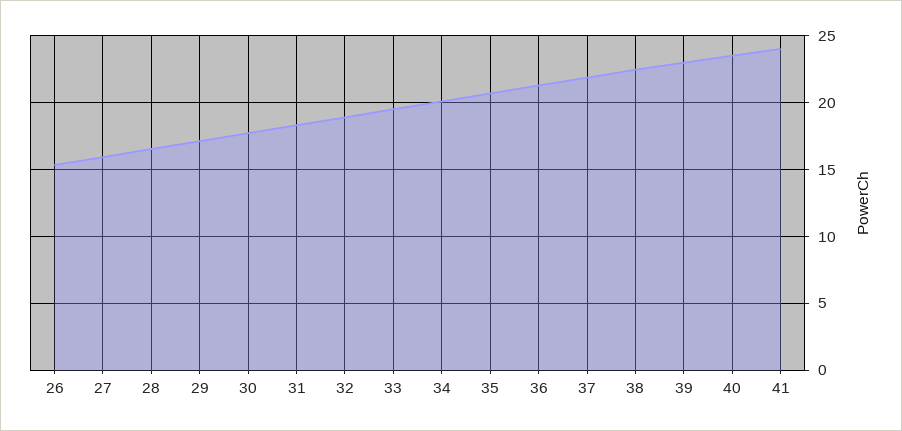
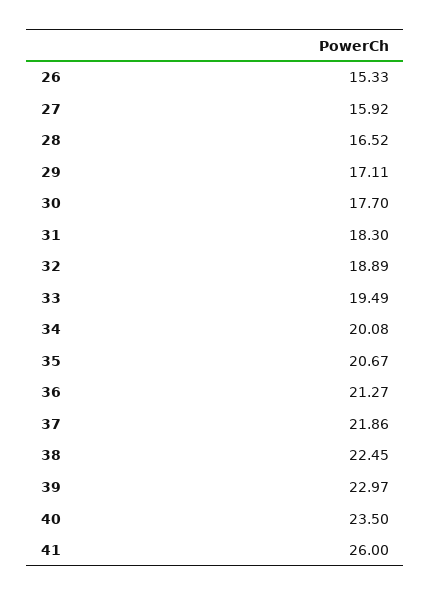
  {
    "26": 15.33,
    "27": 15.92,
    "28": 16.52,
    "29": 17.11,
    "30": 17.7,
    "31": 18.3,
    "32": 18.89,
    "33": 19.49,
    "34": 20.08,
    "35": 20.67,
    "36": 21.27,
    "37": 21.86,
    "38": 22.45,
    "39": 22.97,
    "40": 23.5,
-   "41": 24
+   "41": 26
  }

